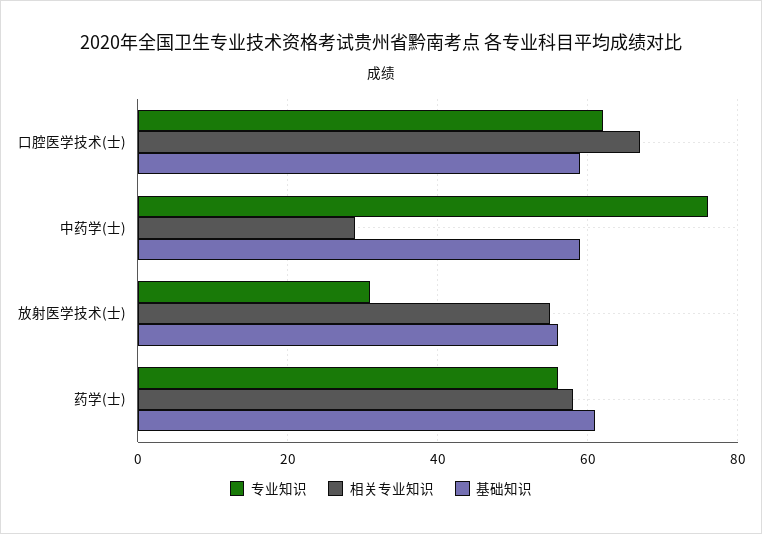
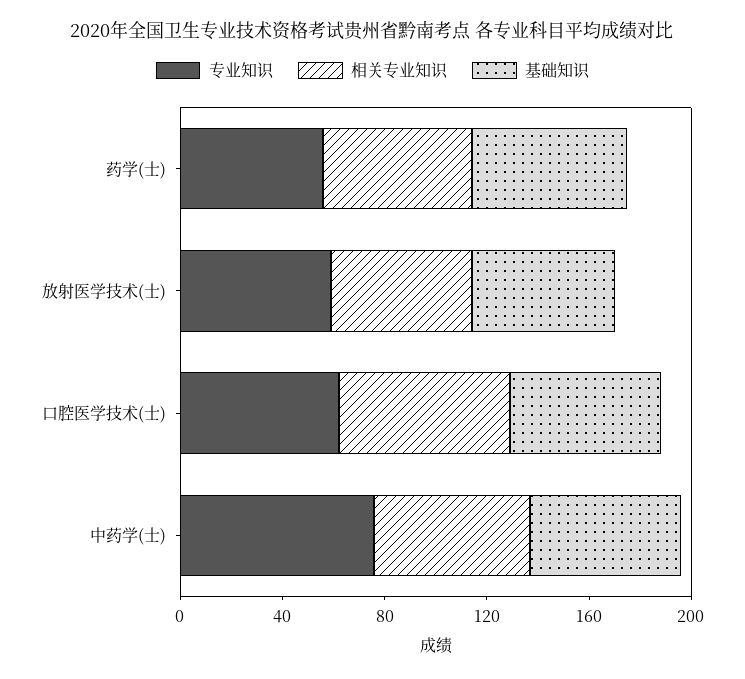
  {
    "专业知识": {
      "口腔医学技术(士)": 60,
      "中药学(士)": 75,
-     "放射医学技术(士)": 30,
+     "放射医学技术(士)": 60,
      "药学(士)": 55
    },
    "相关专业知识": {
      "口腔医学技术(士)": 65,
-     "中药学(士)": 30,
+     "中药学(士)": 60,
      "放射医学技术(士)": 55,
      "药学(士)": 60
    },
    "基础知识": {
      "口腔医学技术(士)": 60,
      "中药学(士)": 60,
      "放射医学技术(士)": 55,
      "药学(士)": 60
    }
  }

